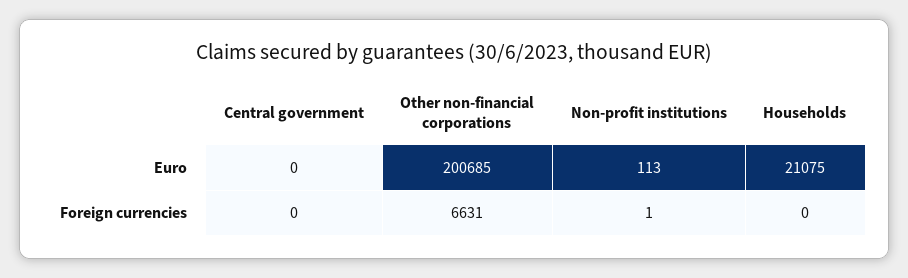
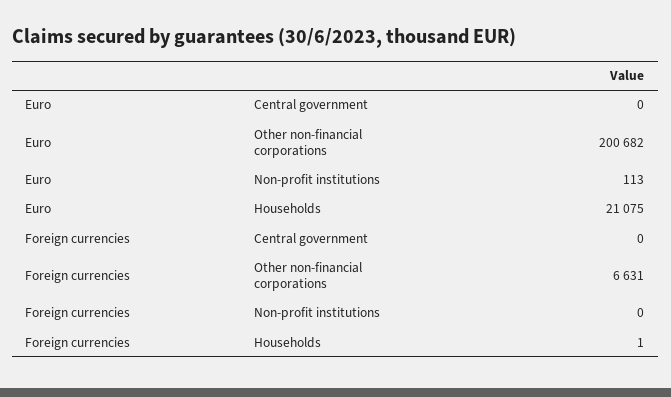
  {
    "Central government": {
      "Euro": 0,
      "Foreign currencies": 0
    },
    "Other non-financial corporations": {
-     "Euro": 200685,
+     "Euro": 200682,
      "Foreign currencies": 6631
    },
    "Non-profit institutions": {
      "Euro": 113,
-     "Foreign currencies": 1
+     "Foreign currencies": 0
    },
    "Households": {
      "Euro": 21075,
-     "Foreign currencies": 0
+     "Foreign currencies": 1
    }
  }

